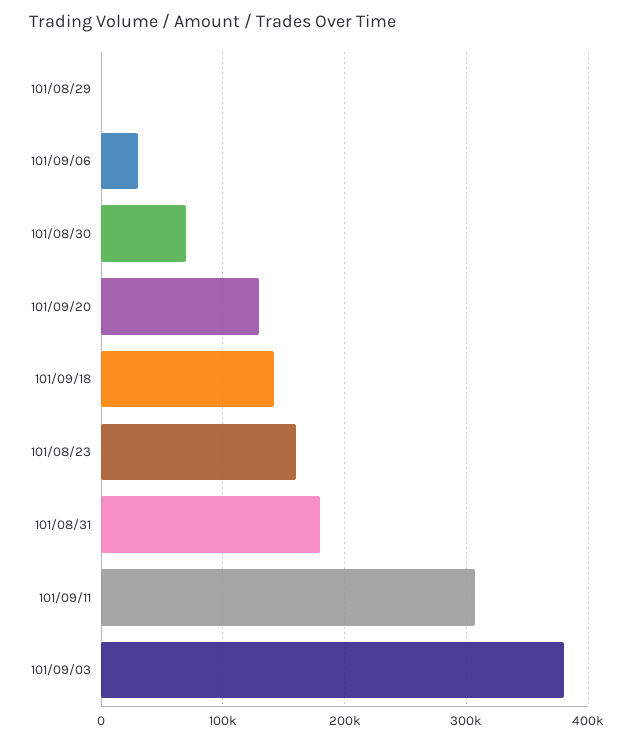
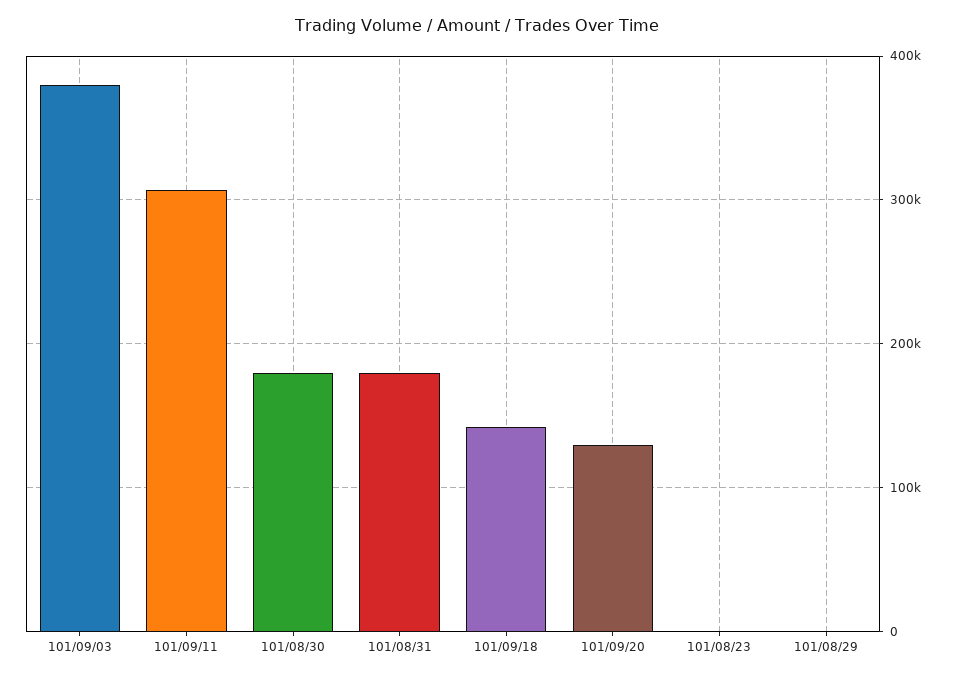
  {
    "101/08/29": 0,
-   "101/09/06": 30000,
-   "101/08/30": 70000,
+   "101/08/30": 180000,
    "101/09/20": 130000,
    "101/09/18": 140000,
-   "101/08/23": 160000,
+   "101/08/23": 0,
    "101/08/31": 180000,
    "101/09/11": 310000,
    "101/09/03": 380000
  }

